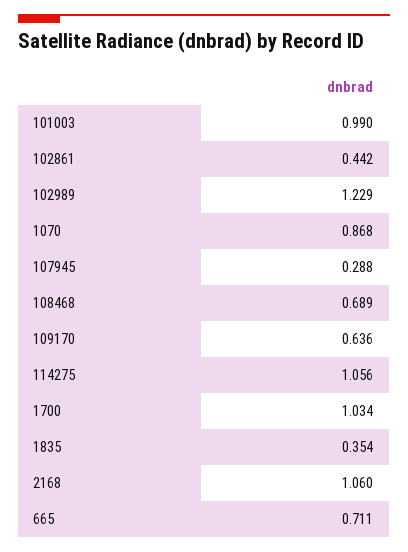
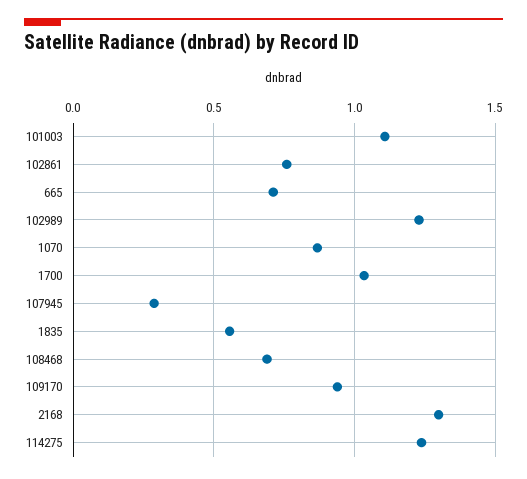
  {
-   "101003": 0.99,
+   "101003": 1.1,
-   "102861": 0.442,
+   "102861": 0.75,
    "102989": 1.229,
    "1070": 0.868,
    "107945": 0.288,
    "108468": 0.689,
-   "109170": 0.636,
+   "109170": 0.95,
-   "114275": 1.056,
+   "114275": 1.25,
    "1700": 1.034,
-   "1835": 0.354,
+   "1835": 0.55,
-   "2168": 1.06,
+   "2168": 1.3,
    "665": 0.711
  }

